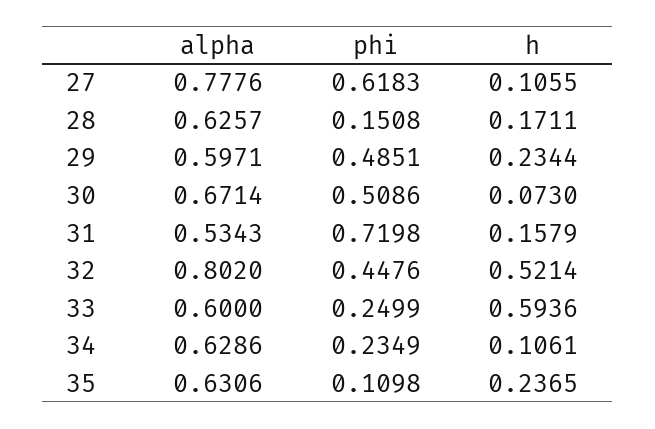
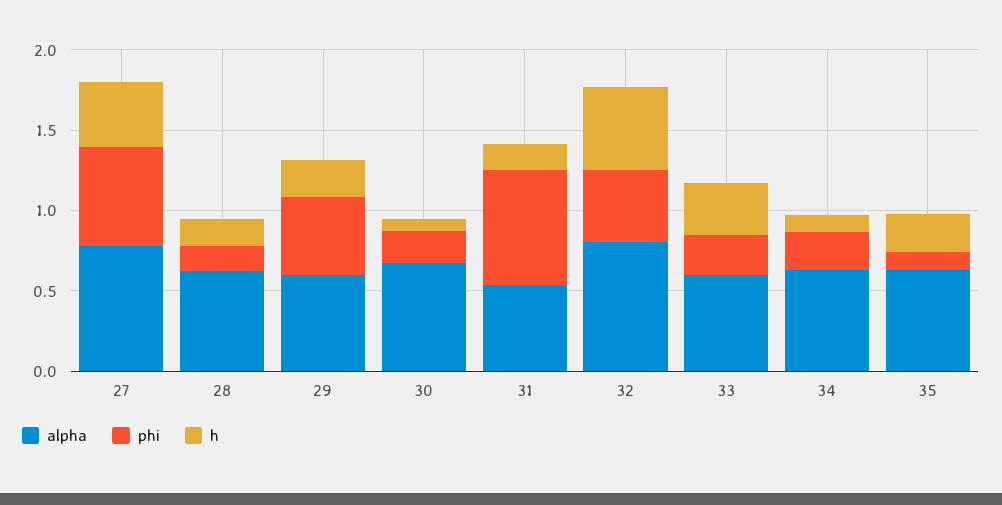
  {
    "alpha": {
      "27": 0.7776,
      "28": 0.6257,
      "29": 0.5971,
      "30": 0.6714,
      "31": 0.5343,
      "32": 0.802,
      "33": 0.6,
      "34": 0.6286,
      "35": 0.6306
    },
    "phi": {
      "27": 0.6183,
      "28": 0.1508,
      "29": 0.4851,
-     "30": 0.5086,
+     "30": 0.2,
      "31": 0.7198,
      "32": 0.4476,
      "33": 0.2499,
      "34": 0.2349,
      "35": 0.1098
    },
    "h": {
-     "27": 0.1055,
+     "27": 0.4,
      "28": 0.1711,
      "29": 0.2344,
      "30": 0.073,
      "31": 0.1579,
      "32": 0.5214,
-     "33": 0.5936,
+     "33": 0.3,
      "34": 0.1061,
      "35": 0.2365
    }
  }

